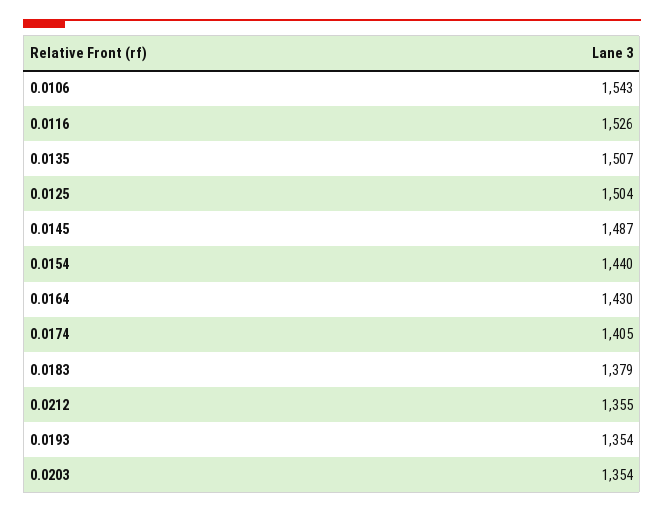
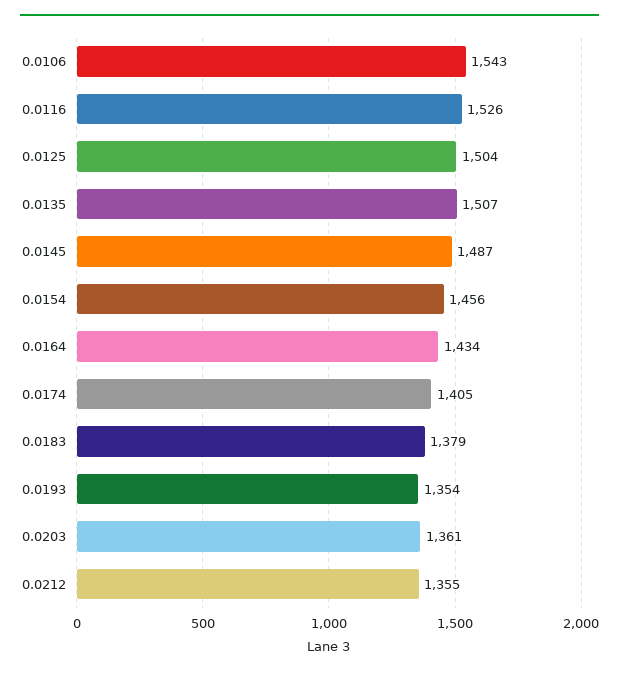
  {
    "0.0106": 1543,
    "0.0116": 1526,
    "0.0135": 1507,
    "0.0125": 1504,
    "0.0145": 1487,
-   "0.0154": 1440,
+   "0.0154": 1456,
-   "0.0164": 1430,
+   "0.0164": 1434,
    "0.0174": 1405,
    "0.0183": 1379,
    "0.0212": 1355,
    "0.0193": 1354,
-   "0.0203": 1354
+   "0.0203": 1361
  }

